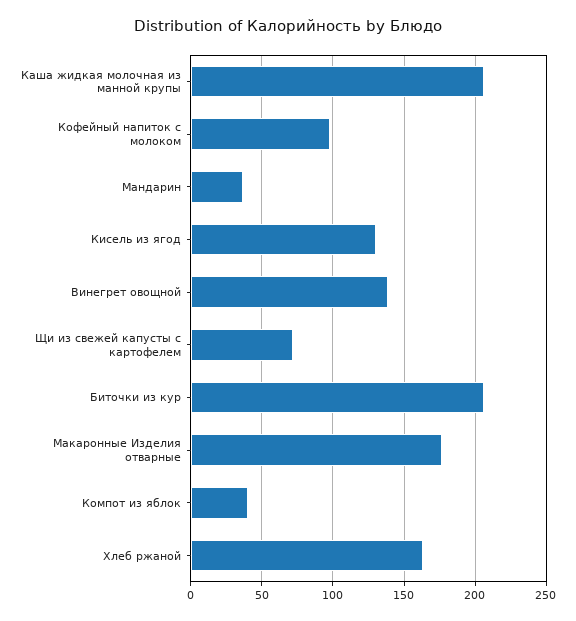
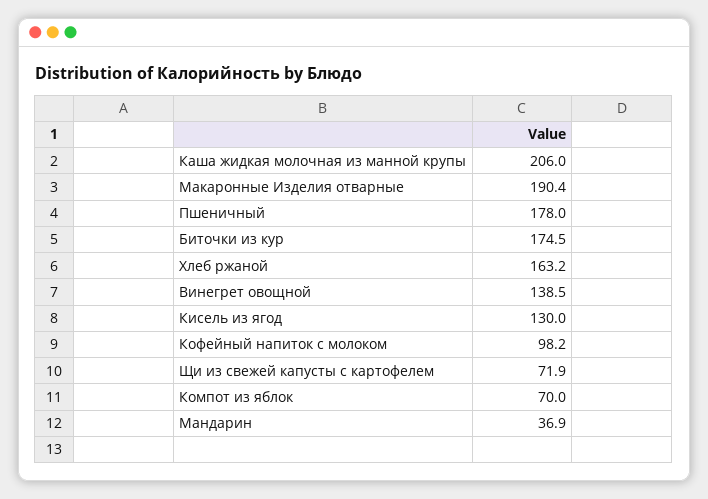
  {
    "Каша жидкая молочная из манной крупы": 206,
    "Кофейный напиток с молоком": 98.2,
    "Мандарин": 36.9,
    "Кисель из ягод": 130,
    "Винегрет овощной": 138.5,
    "Щи из свежей капусты с картофелем": 71.9,
-   "Биточки из кур": 205,
+   "Биточки из кур": 174.5,
-   "Макаронные Изделия отварные": 175,
+   "Макаронные Изделия отварные": 190.4,
-   "Компот из яблок": 40,
+   "Компот из яблок": 70,
-   "Хлеб ржаной": 163.2
+   "Хлеб ржаной": 163.2,
+   "Пшеничный": 178
  }

